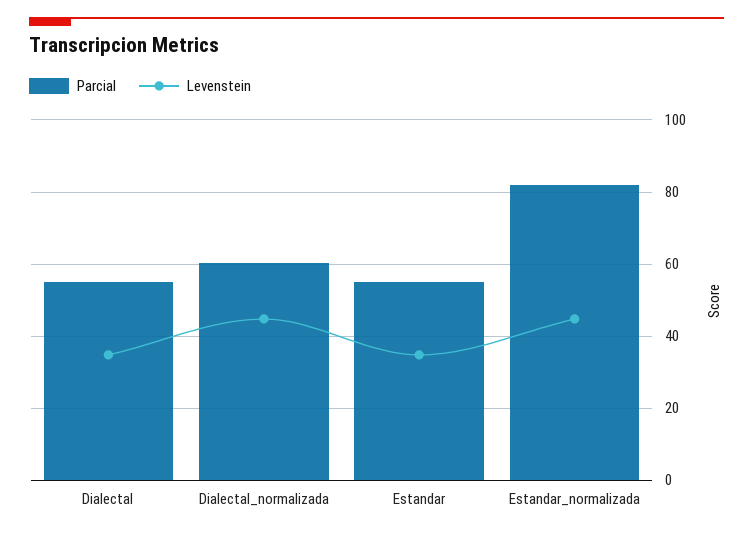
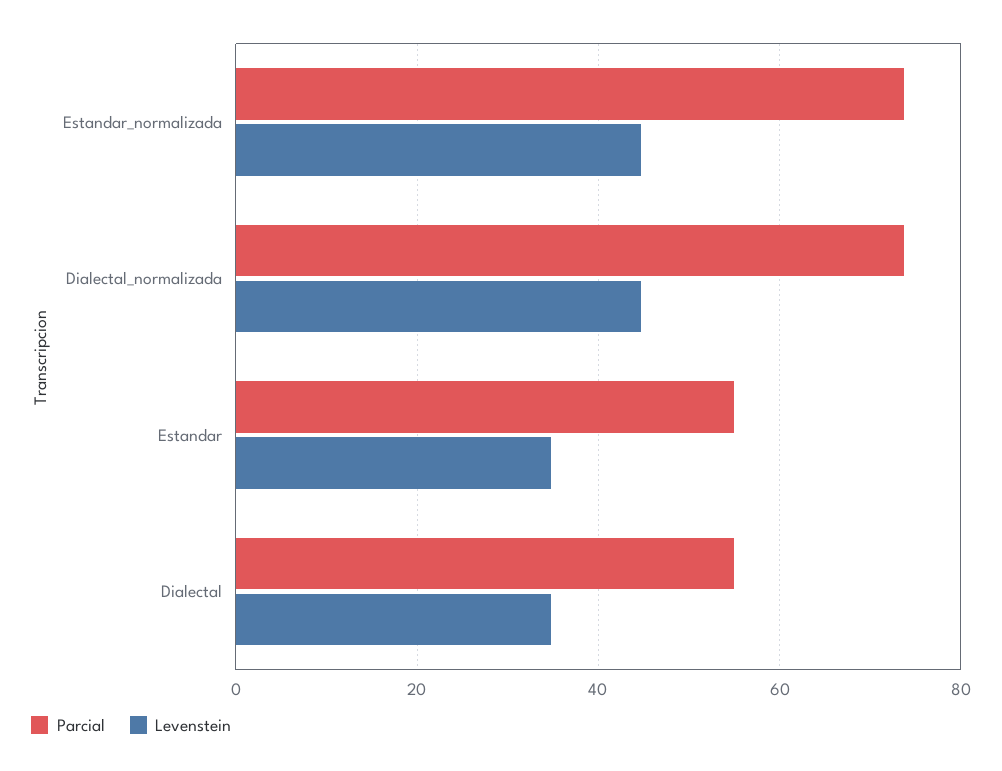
  {
    "Parcial": {
      "Dialectal": 56,
-     "Dialectal_normalizada": 60,
+     "Dialectal_normalizada": 74,
      "Estandar": 56,
-     "Estandar_normalizada": 82
+     "Estandar_normalizada": 74
    },
    "Levenstein": {
      "Dialectal": 34,
      "Dialectal_normalizada": 44,
      "Estandar": 34,
      "Estandar_normalizada": 44
    }
  }

